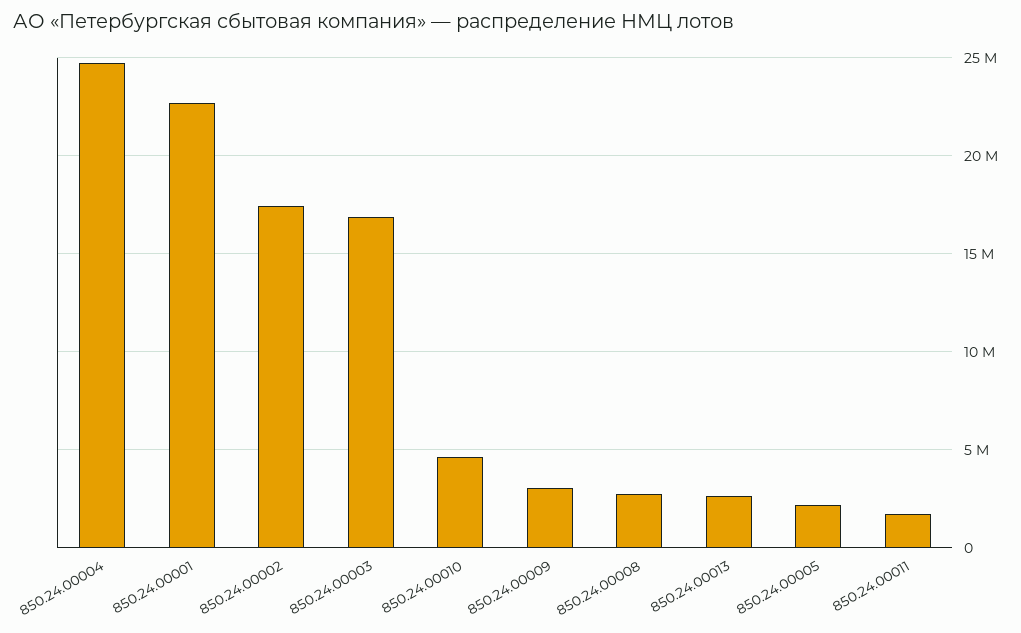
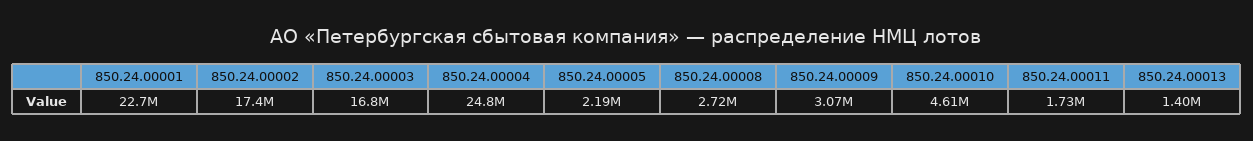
  {
    "850.24.00004": 24800000,
    "850.24.00001": 22700000,
    "850.24.00002": 17400000,
    "850.24.00003": 16800000,
    "850.24.00010": 4610000,
    "850.24.00009": 3070000,
    "850.24.00008": 2720000,
-   "850.24.00013": 2500000,
+   "850.24.00013": 1400000,
    "850.24.00005": 2190000,
    "850.24.00011": 1730000
  }

